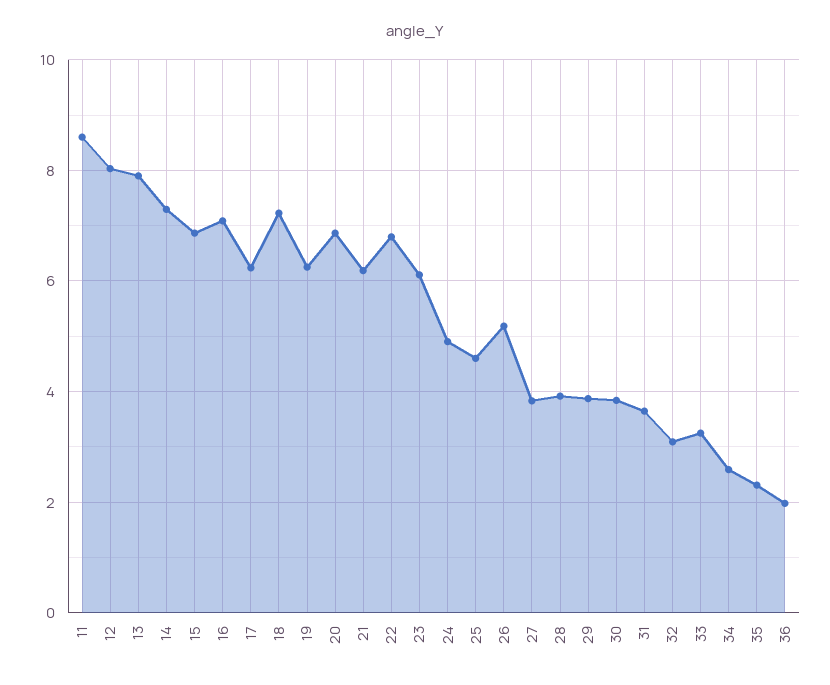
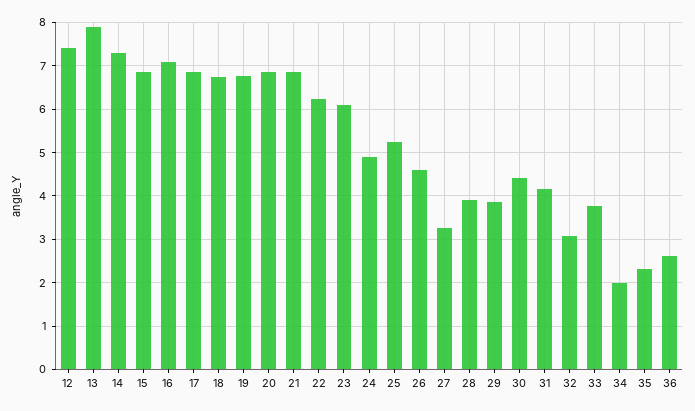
  {
-   "11": 8.6,
-   "12": 8,
+   "12": 7.4,
    "13": 8,
    "14": 7.2,
    "15": 6.8,
    "16": 7,
-   "17": 6.2,
+   "17": 6.8,
-   "18": 7.2,
+   "18": 6.8,
-   "19": 6.2,
+   "19": 6.8,
    "20": 6.8,
-   "21": 6.2,
+   "21": 6.8,
-   "22": 6.8,
+   "22": 6.2,
    "23": 6.2,
    "24": 5,
-   "25": 4.6,
+   "25": 5.2,
-   "26": 5.2,
+   "26": 4.6,
-   "27": 3.8,
+   "27": 3.2,
    "28": 4,
    "29": 3.8,
-   "30": 3.8,
+   "30": 4.4,
-   "31": 3.6,
+   "31": 4.2,
    "32": 3,
-   "33": 3.2,
+   "33": 3.8,
-   "34": 2.6,
+   "34": 2,
    "35": 2.4,
-   "36": 2
+   "36": 2.6
  }

